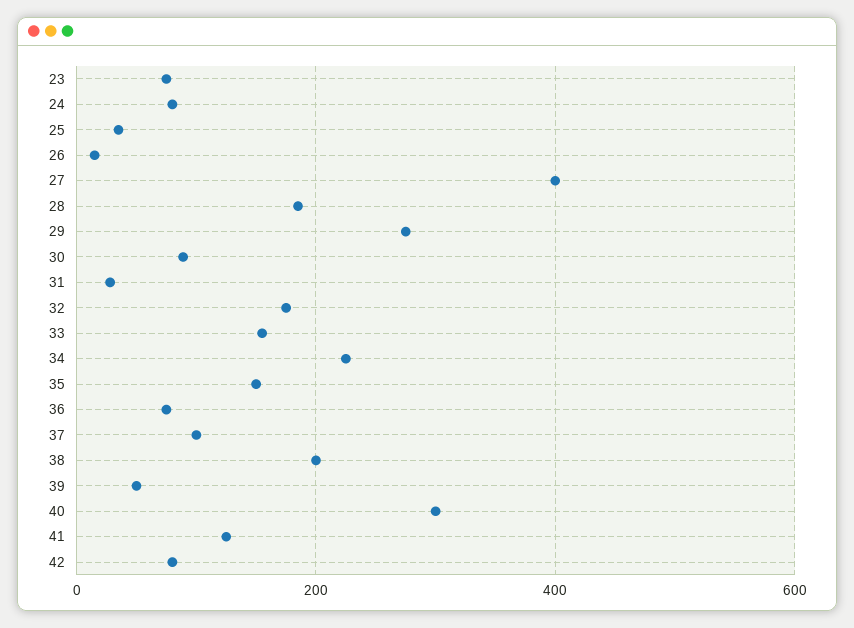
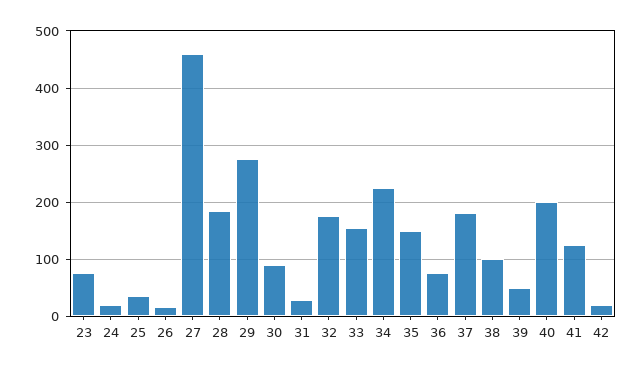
  {
    "23": 80,
-   "24": 80,
+   "24": 20,
    "25": 40,
    "26": 20,
-   "27": 400,
+   "27": 460,
    "28": 180,
    "29": 280,
    "30": 80,
    "31": 20,
    "32": 180,
    "33": 160,
    "34": 220,
    "35": 160,
    "36": 80,
-   "37": 100,
+   "37": 180,
-   "38": 200,
+   "38": 100,
    "39": 60,
-   "40": 300,
+   "40": 200,
    "41": 120,
-   "42": 80
+   "42": 20
  }

